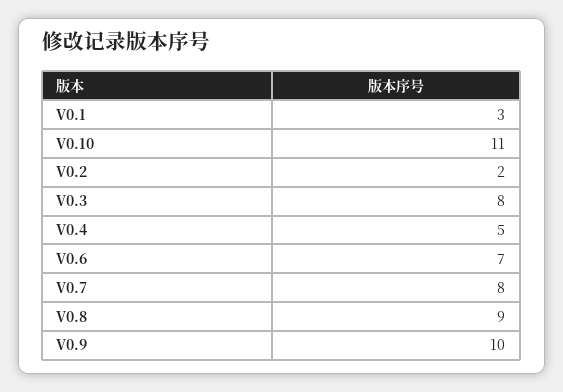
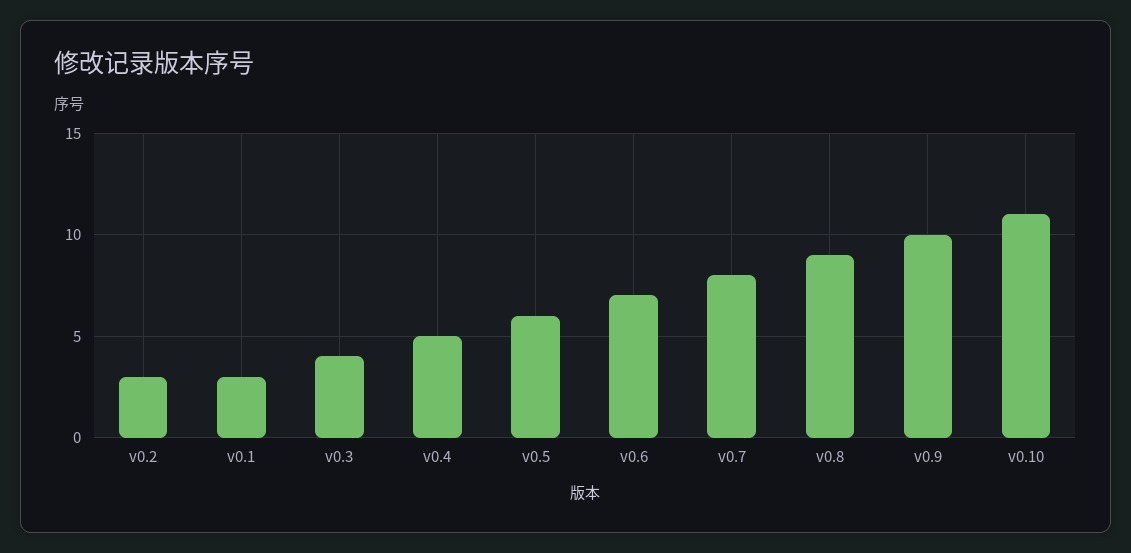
  {
    "V0.1": 3,
    "V0.10": 11,
-   "V0.2": 2,
+   "V0.2": 3,
-   "V0.3": 8,
+   "V0.3": 4,
    "V0.4": 5,
    "V0.6": 7,
    "V0.7": 8,
    "V0.8": 9,
-   "V0.9": 10
+   "V0.9": 10,
+   "v0.5": 6
  }

